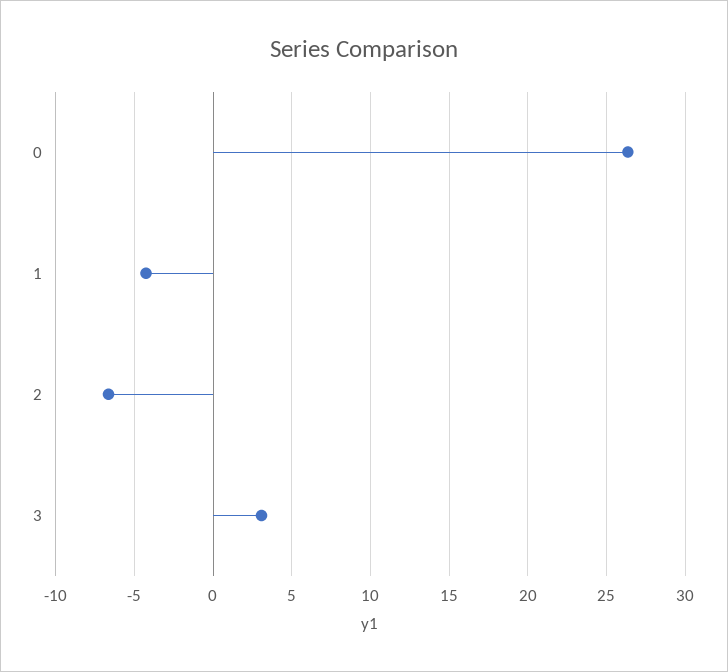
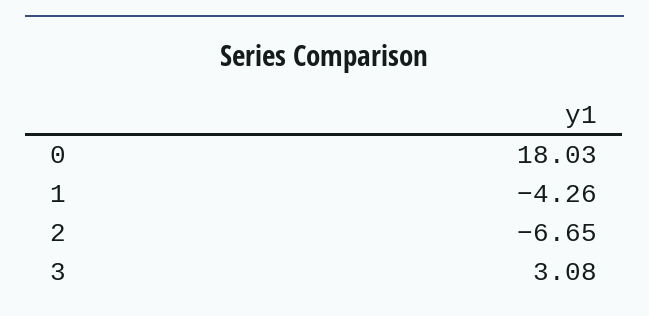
  {
-   "0": 26.5,
+   "0": 18.03,
    "1": -4.26,
    "2": -6.65,
    "3": 3.08
  }

